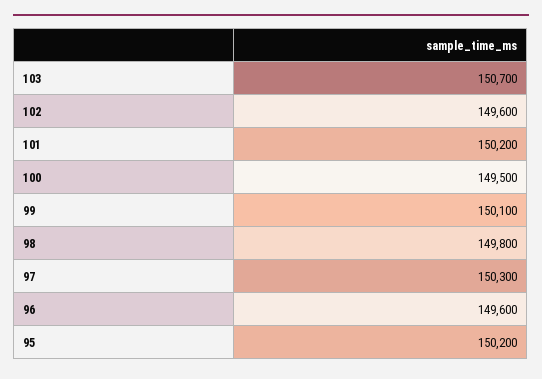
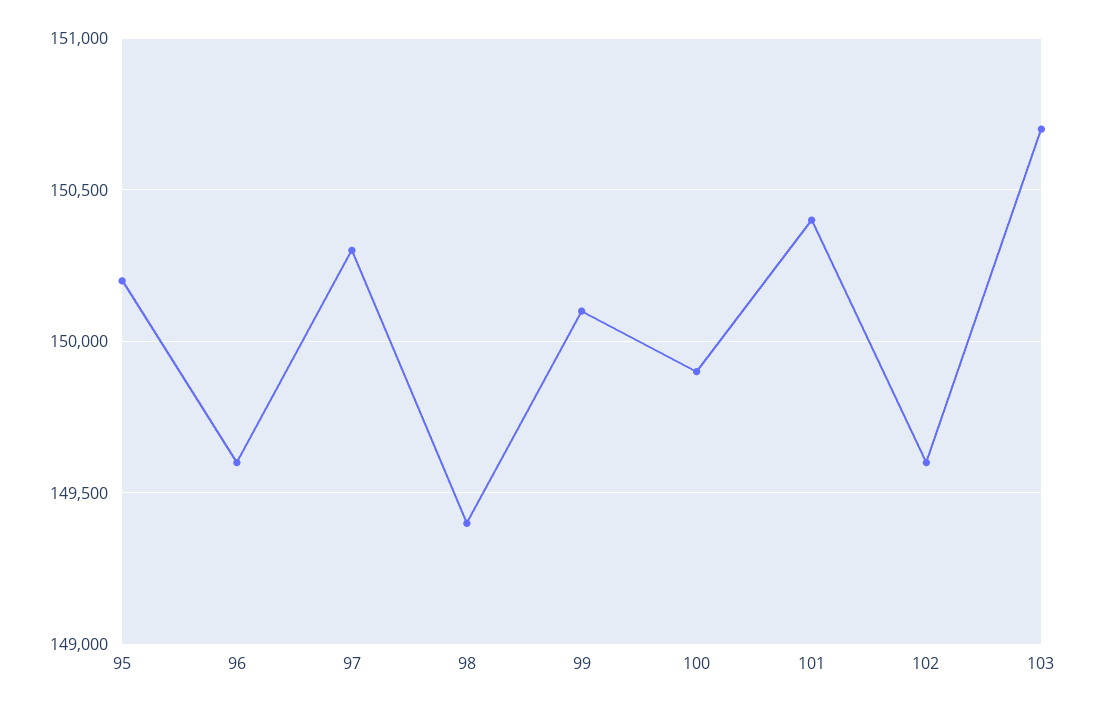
  {
    "103": 150700,
    "102": 149600,
-   "101": 150200,
+   "101": 150400,
-   "100": 149500,
+   "100": 149900,
    "99": 150100,
-   "98": 149800,
+   "98": 149400,
    "97": 150300,
    "96": 149600,
    "95": 150200
  }

